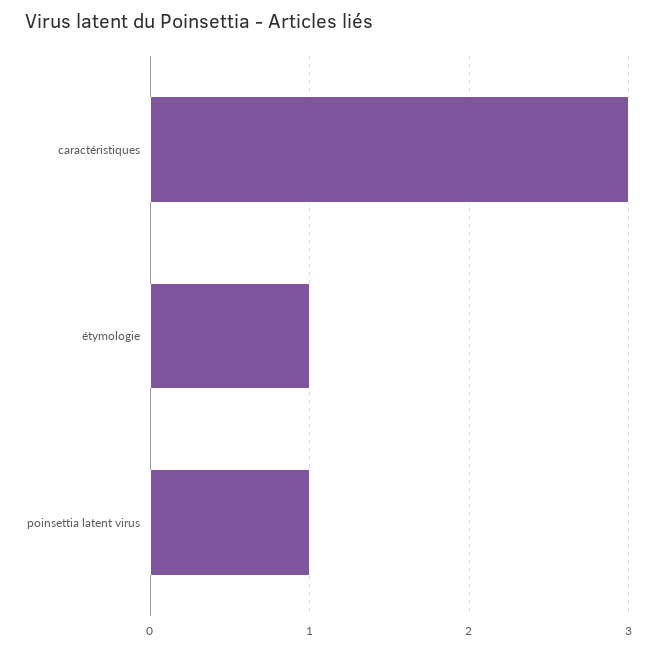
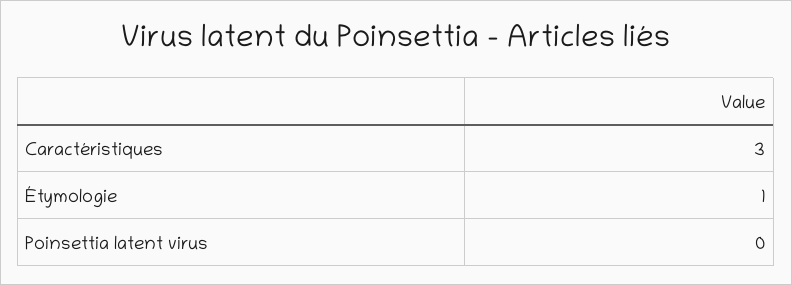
  {
    "caractéristiques": 3,
    "étymologie": 1,
-   "poinsettia latent virus": 1
+   "poinsettia latent virus": 0
  }

